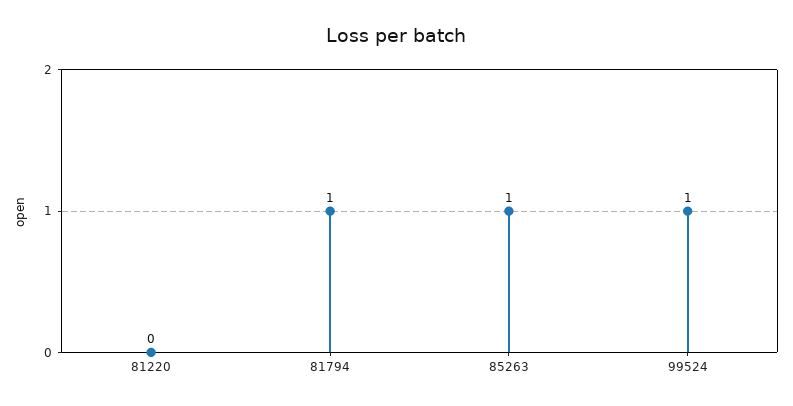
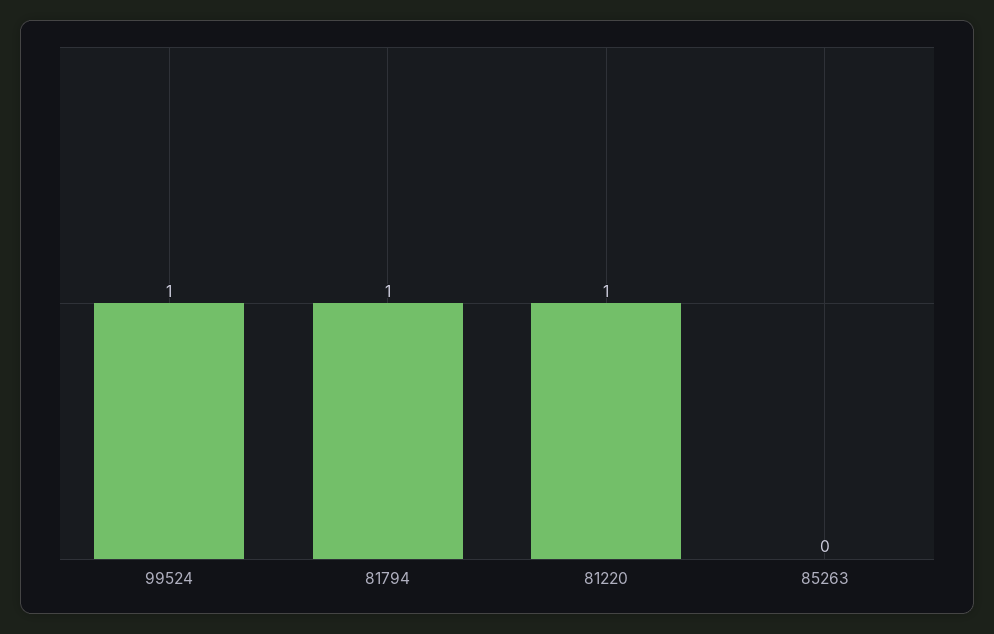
  {
-   "81220": 0,
+   "81220": 1,
    "81794": 1,
-   "85263": 1,
+   "85263": 0,
    "99524": 1
  }

